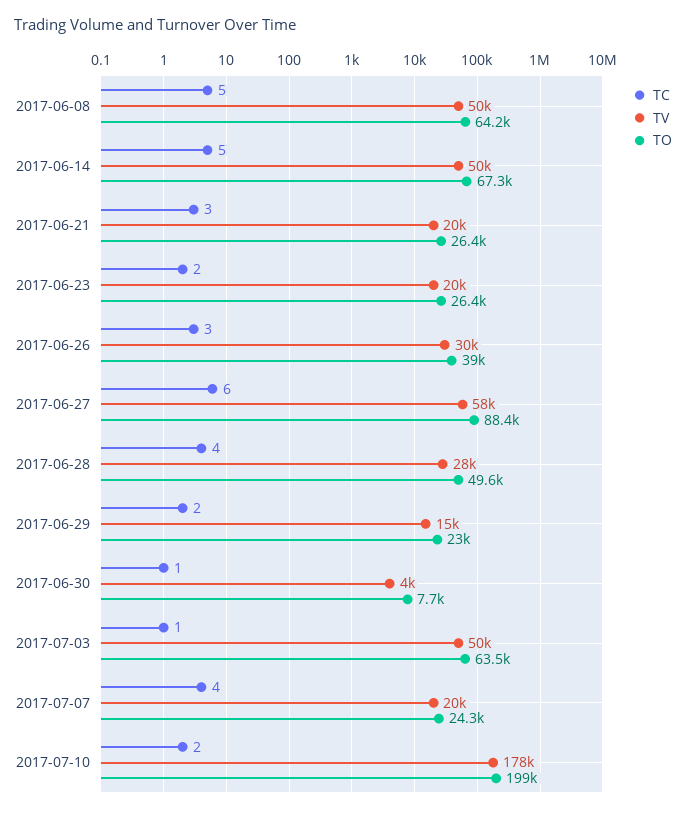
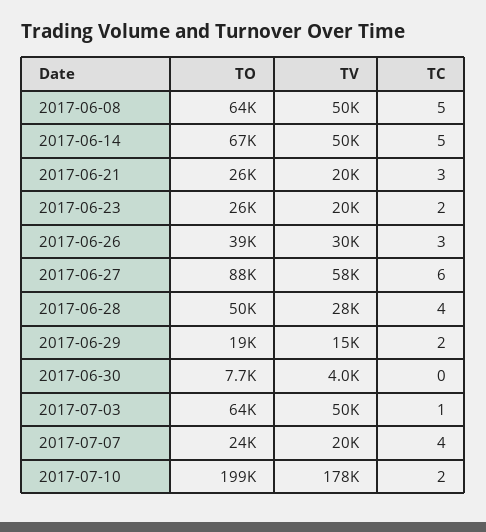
  {
    "TC": {
      "2017-06-08": 5,
      "2017-06-14": 5,
      "2017-06-21": 3,
      "2017-06-23": 2,
      "2017-06-26": 3,
      "2017-06-27": 6,
      "2017-06-28": 4,
      "2017-06-29": 2,
-     "2017-06-30": 1,
+     "2017-06-30": 0,
      "2017-07-03": 1,
      "2017-07-07": 4,
      "2017-07-10": 2
    },
    "TV": {
      "2017-06-08": 50000,
      "2017-06-14": 50000,
      "2017-06-21": 20000,
      "2017-06-23": 20000,
      "2017-06-26": 30000,
      "2017-06-27": 58000,
      "2017-06-28": 28000,
      "2017-06-29": 15000,
      "2017-06-30": 4000,
      "2017-07-03": 50000,
      "2017-07-07": 20000,
      "2017-07-10": 178000
    },
    "TO": {
      "2017-06-08": 64200,
      "2017-06-14": 67300,
      "2017-06-21": 26400,
      "2017-06-23": 26400,
      "2017-06-26": 39000,
      "2017-06-27": 88400,
      "2017-06-28": 49600,
-     "2017-06-29": 23000,
+     "2017-06-29": 19000,
      "2017-06-30": 7700,
      "2017-07-03": 63500,
      "2017-07-07": 24300,
      "2017-07-10": 199000
    }
  }

